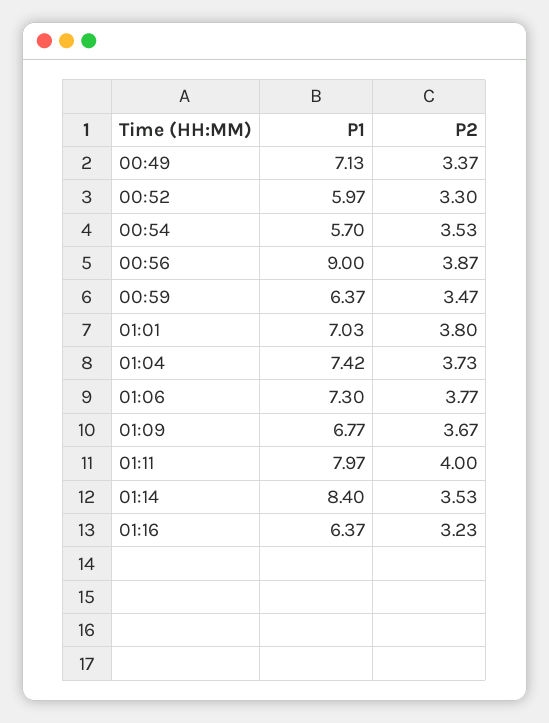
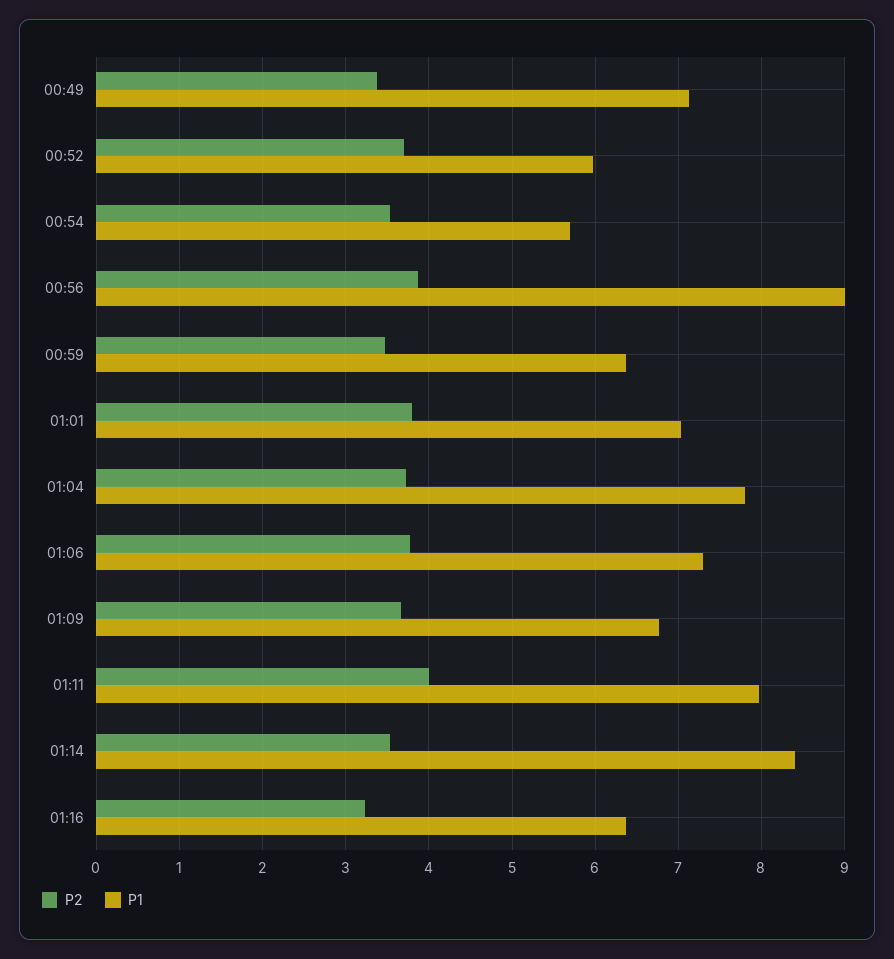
  {
    "P1": {
      "00:49": 7.13,
      "00:52": 5.97,
      "00:54": 5.7,
      "00:56": 9,
      "00:59": 6.37,
      "01:01": 7.03,
-     "01:04": 7.42,
+     "01:04": 7.8,
      "01:06": 7.3,
      "01:09": 6.77,
      "01:11": 7.97,
      "01:14": 8.4,
      "01:16": 6.37
    },
    "P2": {
      "00:49": 3.37,
-     "00:52": 3.3,
+     "00:52": 3.7,
      "00:54": 3.53,
      "00:56": 3.87,
      "00:59": 3.47,
      "01:01": 3.8,
      "01:04": 3.73,
      "01:06": 3.77,
      "01:09": 3.67,
      "01:11": 4,
      "01:14": 3.53,
      "01:16": 3.23
    }
  }

